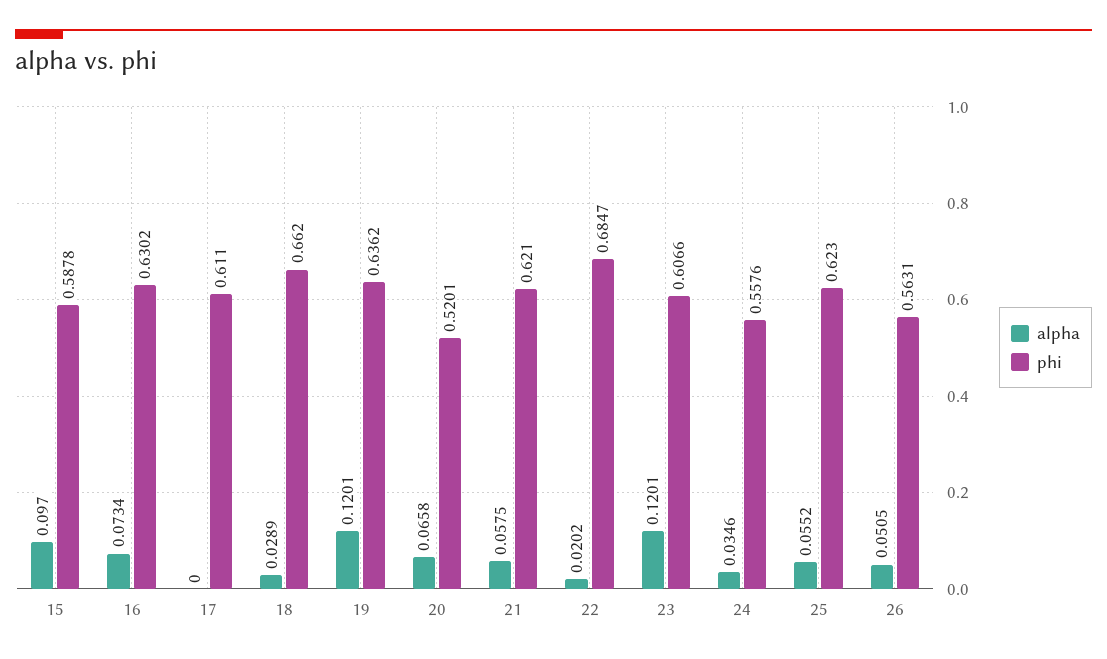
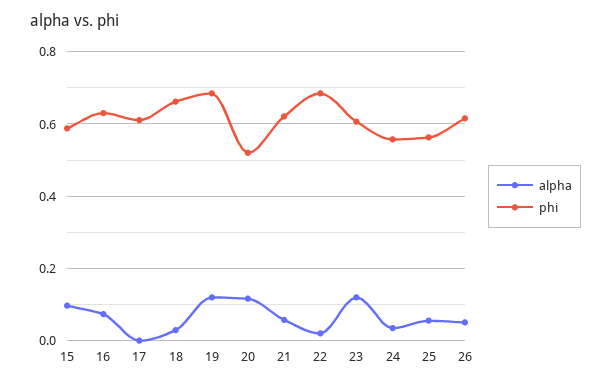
  {
    "alpha": {
      "15": 0.097,
      "16": 0.0734,
      "17": 0,
      "18": 0.0289,
      "19": 0.1201,
-     "20": 0.0658,
+     "20": 0.12,
      "21": 0.0575,
      "22": 0.0202,
      "23": 0.1201,
      "24": 0.0346,
      "25": 0.0552,
      "26": 0.0505
    },
    "phi": {
      "15": 0.5878,
      "16": 0.6302,
      "17": 0.611,
      "18": 0.662,
-     "19": 0.6362,
+     "19": 0.68,
      "20": 0.5201,
      "21": 0.621,
      "22": 0.6847,
      "23": 0.6066,
      "24": 0.5576,
-     "25": 0.623,
+     "25": 0.56,
-     "26": 0.5631
+     "26": 0.62
    }
  }

